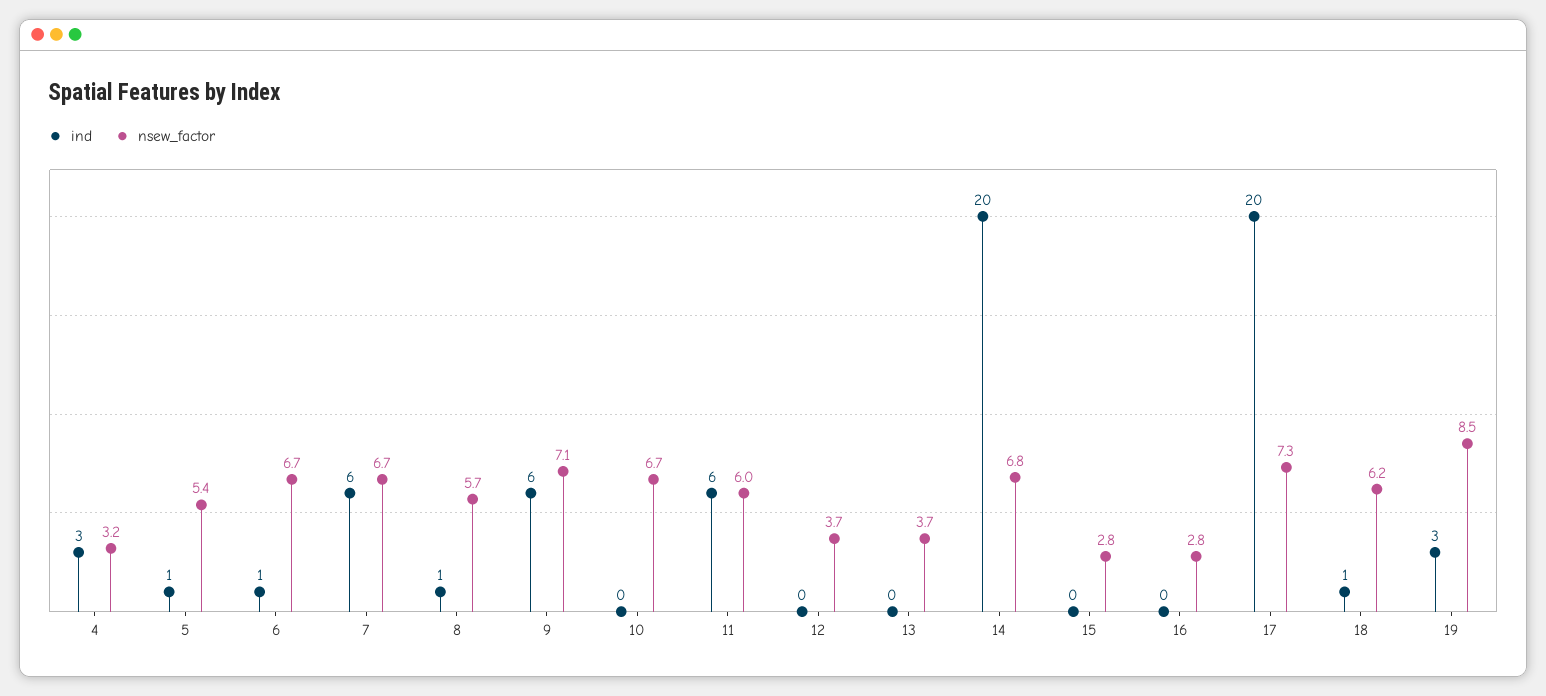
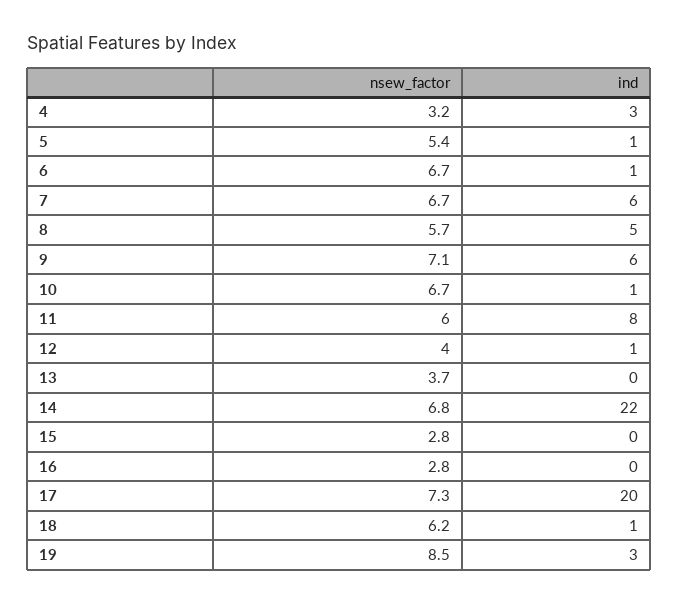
  {
    "ind": {
      "4": 3,
      "5": 1,
      "6": 1,
      "7": 6,
-     "8": 1,
+     "8": 5,
      "9": 6,
-     "10": 0,
+     "10": 1,
-     "11": 6,
+     "11": 8,
-     "12": 0,
+     "12": 1,
      "13": 0,
-     "14": 20,
+     "14": 22,
      "15": 0,
      "16": 0,
      "17": 20,
      "18": 1,
      "19": 3
    },
    "nsew_factor": {
      "4": 3.2,
      "5": 5.4,
      "6": 6.7,
      "7": 6.7,
      "8": 5.7,
      "9": 7.1,
      "10": 6.7,
      "11": 6,
-     "12": 3.7,
+     "12": 4,
      "13": 3.7,
      "14": 6.8,
      "15": 2.8,
      "16": 2.8,
      "17": 7.3,
      "18": 6.2,
      "19": 8.5
    }
  }

